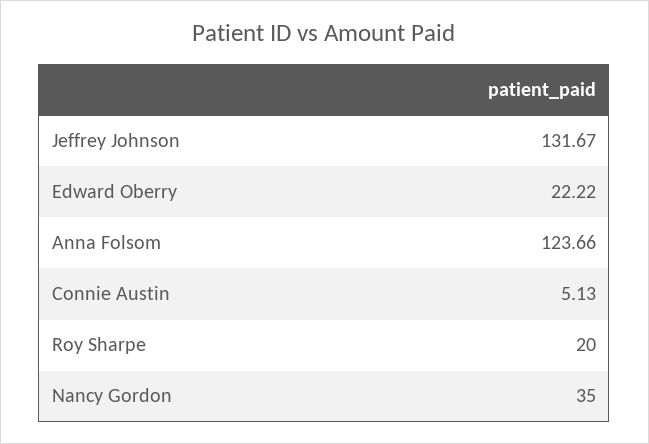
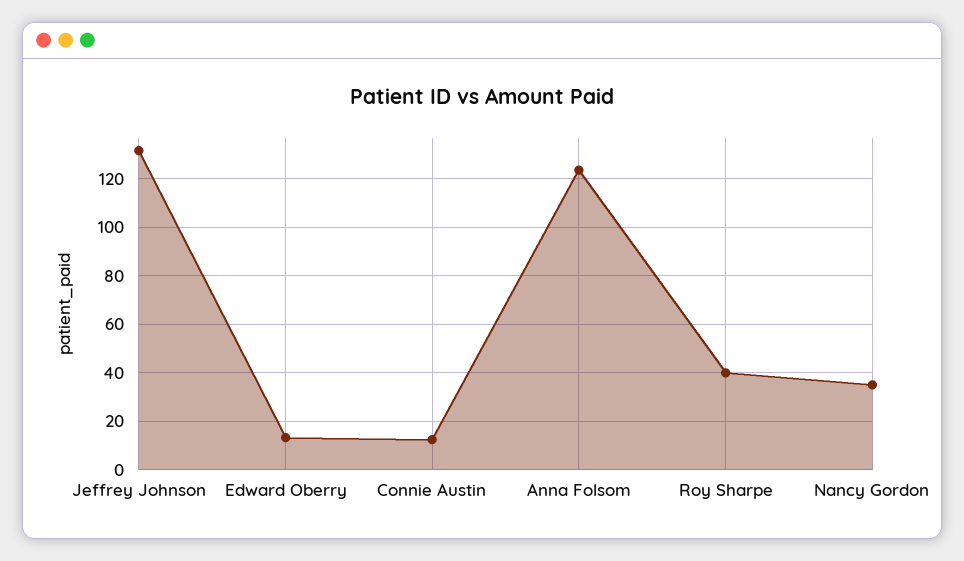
  {
    "Jeffrey Johnson": 131.67,
-   "Edward Oberry": 22.22,
+   "Edward Oberry": 12.5,
    "Anna Folsom": 123.66,
-   "Connie Austin": 5.13,
+   "Connie Austin": 12.5,
-   "Roy Sharpe": 20,
+   "Roy Sharpe": 40,
    "Nancy Gordon": 35
  }

